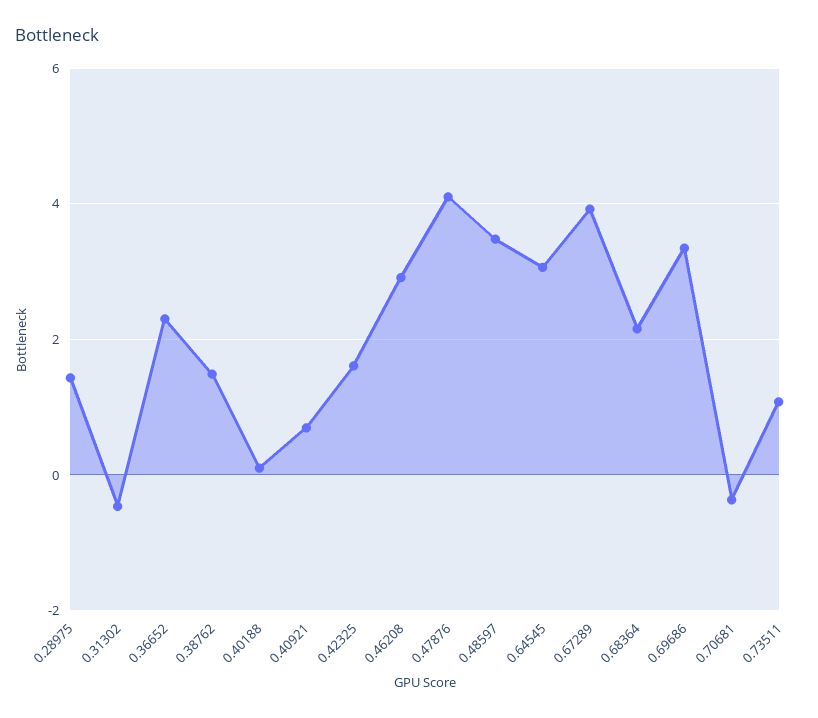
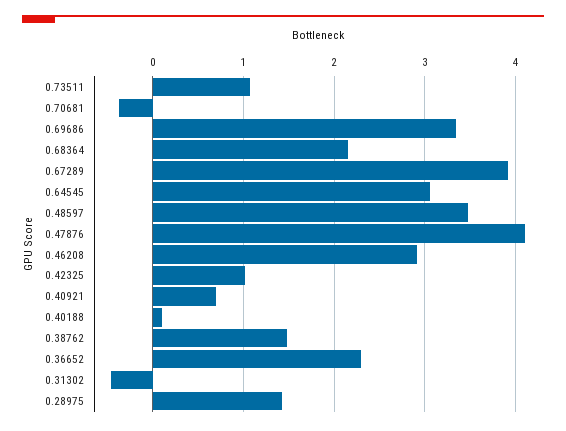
  {
    "0.28975": 1.4,
    "0.31302": -0.5,
    "0.36652": 2.3,
    "0.38762": 1.5,
    "0.40188": 0.1,
    "0.40921": 0.7,
-   "0.42325": 1.6,
+   "0.42325": 1,
    "0.46208": 2.9,
    "0.47876": 4.1,
    "0.48597": 3.5,
    "0.64545": 3.1,
    "0.67289": 3.9,
    "0.68364": 2.2,
    "0.69686": 3.3,
    "0.70681": -0.4,
    "0.73511": 1.1
  }

